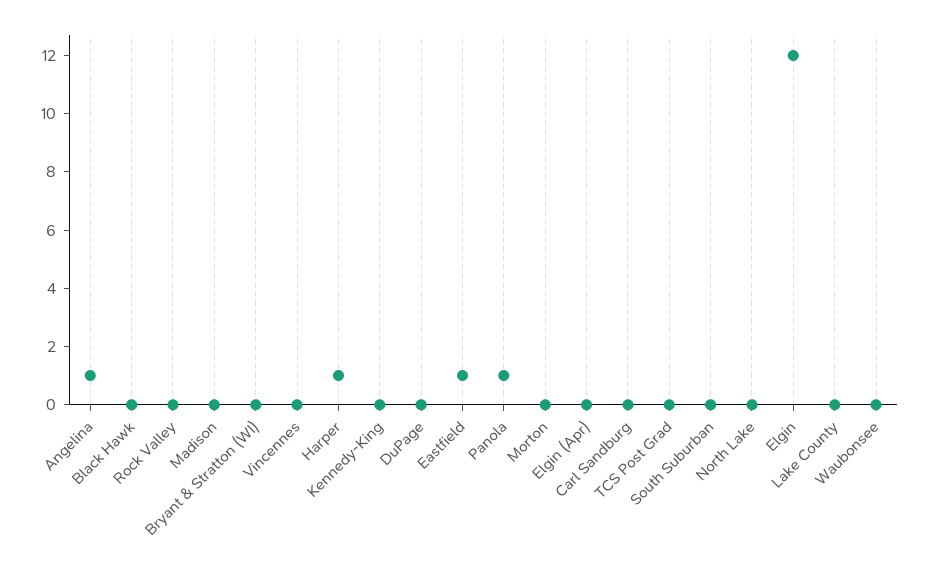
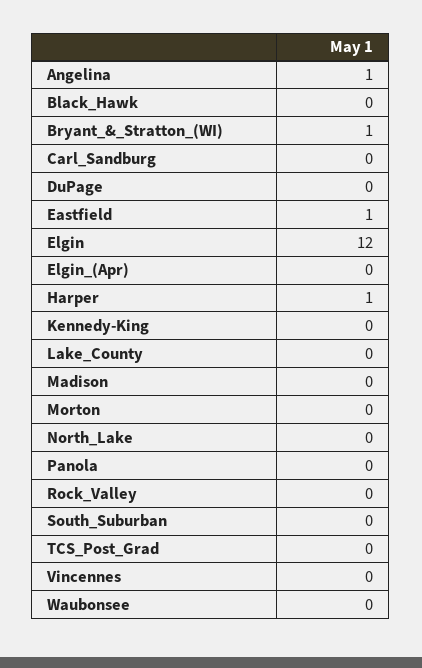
  {
    "Angelina": 1,
    "Black Hawk": 0,
    "Rock Valley": 0,
    "Madison": 0,
-   "Bryant & Stratton (WI)": 0,
+   "Bryant & Stratton (WI)": 1,
    "Vincennes": 0,
    "Harper": 1,
    "Kennedy-King": 0,
    "DuPage": 0,
    "Eastfield": 1,
-   "Panola": 1,
+   "Panola": 0,
    "Morton": 0,
    "Elgin (Apr)": 0,
    "Carl Sandburg": 0,
    "TCS Post Grad": 0,
    "South Suburban": 0,
    "North Lake": 0,
    "Elgin": 12,
    "Lake County": 0,
    "Waubonsee": 0
  }

